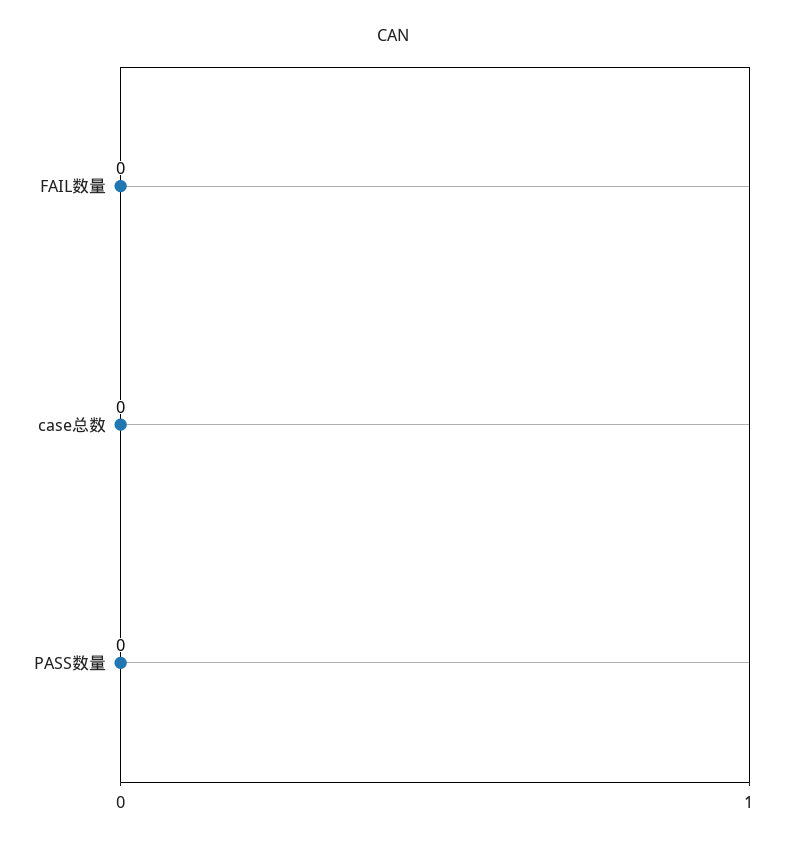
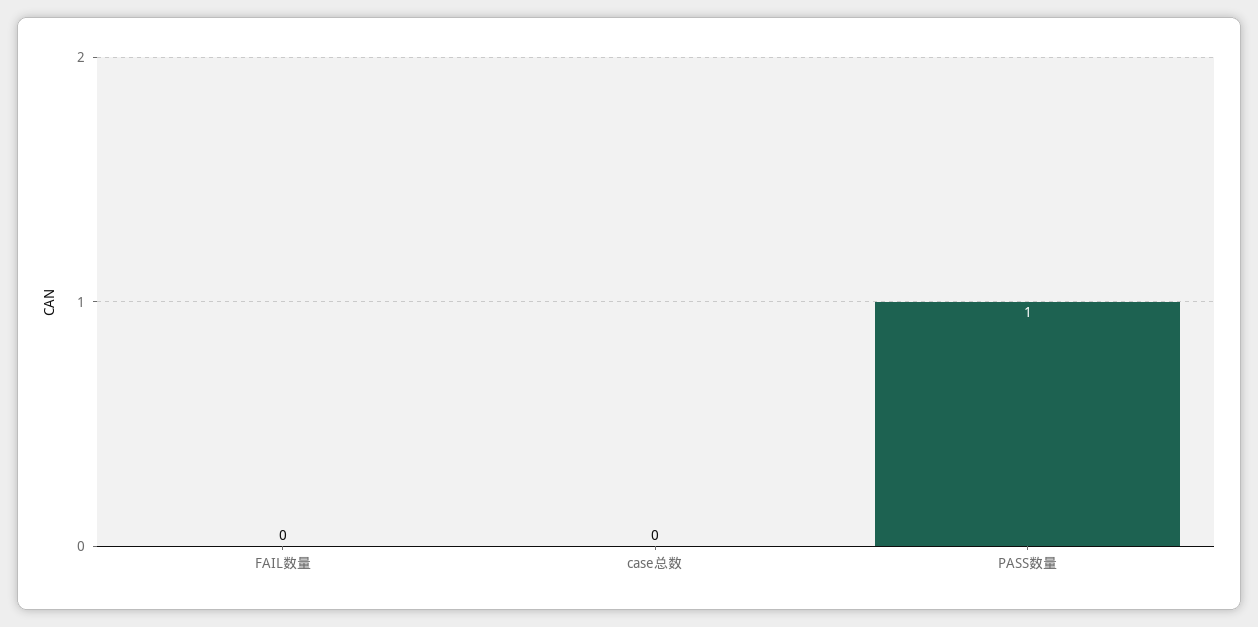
  {
    "FAIL数量": 0,
    "case总数": 0,
-   "PASS数量": 0
+   "PASS数量": 1
  }

